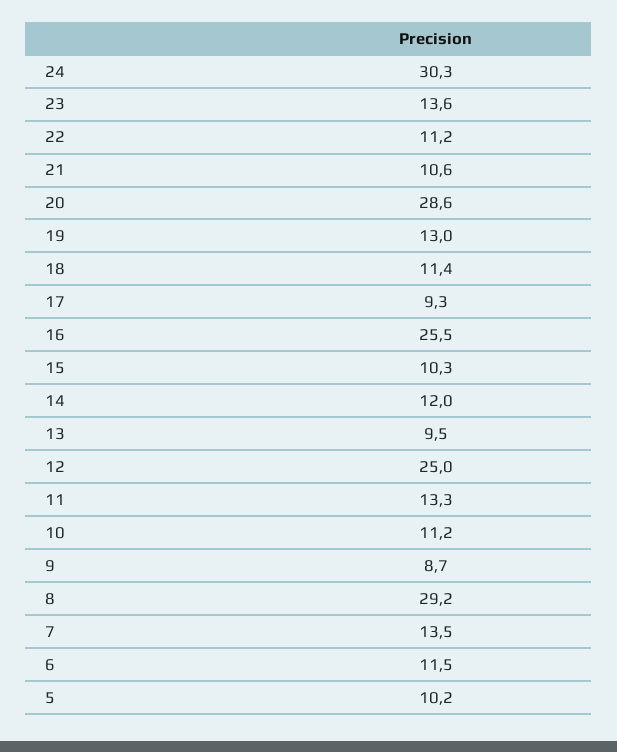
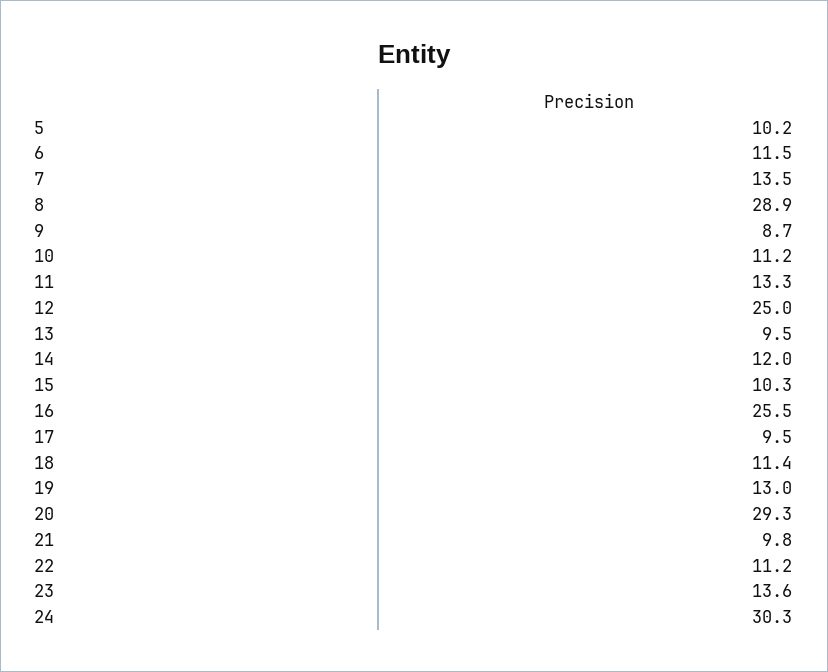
  {
    "24": 30.3,
    "23": 13.6,
    "22": 11.2,
-   "21": 10.6,
+   "21": 9.8,
-   "20": 28.6,
+   "20": 29.3,
    "19": 13,
    "18": 11.4,
-   "17": 9.3,
+   "17": 9.5,
    "16": 25.5,
    "15": 10.3,
    "14": 12,
    "13": 9.5,
    "12": 25,
    "11": 13.3,
    "10": 11.2,
    "9": 8.7,
-   "8": 29.2,
+   "8": 28.9,
    "7": 13.5,
    "6": 11.5,
    "5": 10.2
  }

